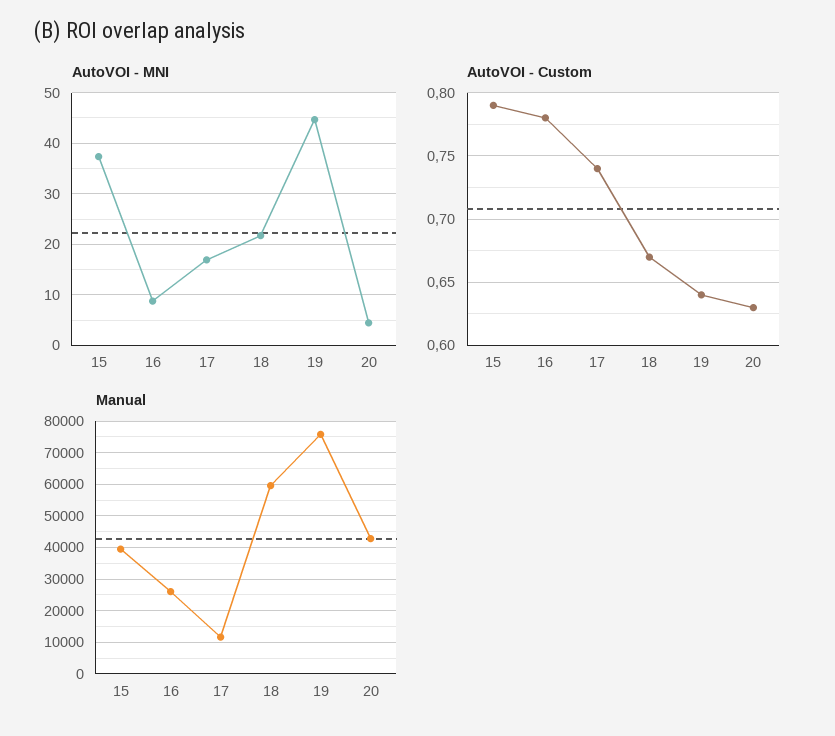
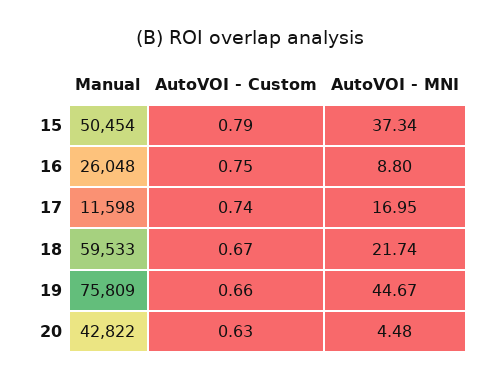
  {
    "AutoVOI - MNI": {
      "15": 37.34,
      "16": 8.8,
      "17": 16.95,
      "18": 21.74,
      "19": 44.67,
      "20": 4.48
    },
    "AutoVOI - Custom": {
      "15": 0.79,
-     "16": 0.78,
+     "16": 0.75,
      "17": 0.74,
      "18": 0.67,
-     "19": 0.64,
+     "19": 0.66,
      "20": 0.63
    },
    "Manual": {
-     "15": 40000,
+     "15": 50454,
      "16": 26048,
      "17": 11598,
      "18": 59533,
      "19": 75809,
      "20": 42822
    }
  }

